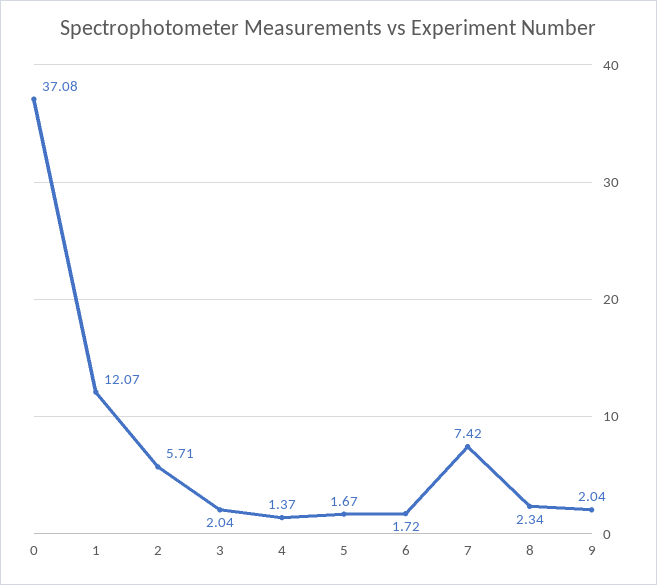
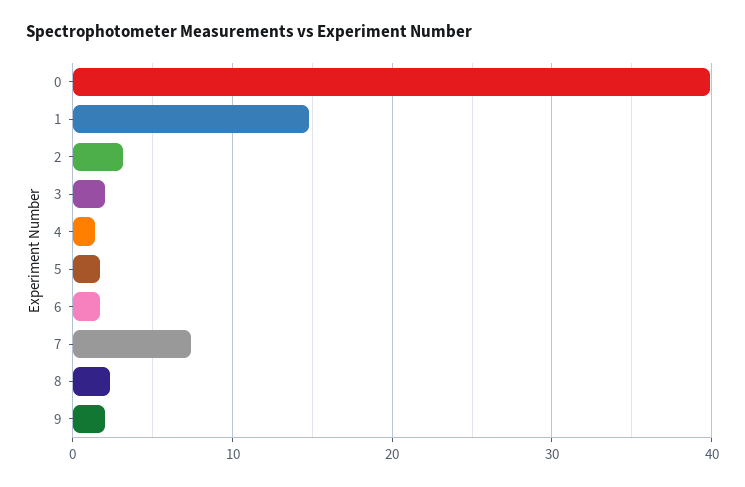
  {
-   "0": 37.08,
+   "0": 40,
-   "1": 12.07,
+   "1": 15,
-   "2": 5.71,
+   "2": 3,
    "3": 2.04,
    "4": 1.37,
    "5": 1.67,
    "6": 1.72,
    "7": 7.42,
    "8": 2.34,
    "9": 2.04
  }

